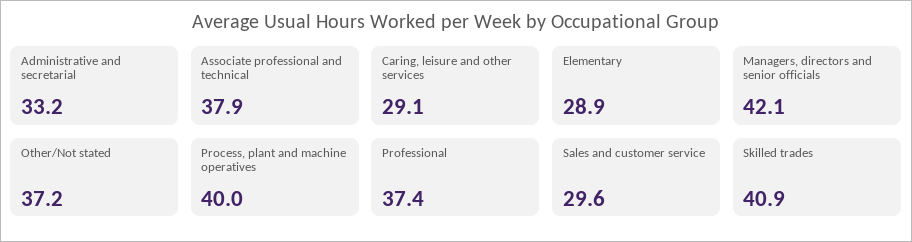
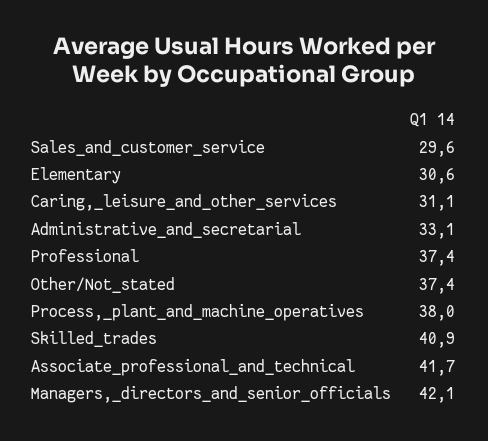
  {
-   "Administrative and secretarial": 33.2,
+   "Administrative and secretarial": 33.1,
-   "Associate professional and technical": 37.9,
+   "Associate professional and technical": 41.7,
-   "Caring, leisure and other services": 29.1,
+   "Caring, leisure and other services": 31.1,
-   "Elementary": 28.9,
+   "Elementary": 30.6,
    "Managers, directors and senior officials": 42.1,
-   "Other/Not stated": 37.2,
+   "Other/Not stated": 37.4,
-   "Process, plant and machine operatives": 40,
+   "Process, plant and machine operatives": 38,
    "Professional": 37.4,
    "Sales and customer service": 29.6,
    "Skilled trades": 40.9
  }

